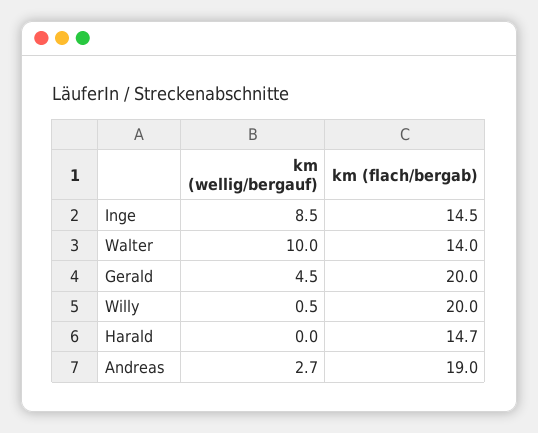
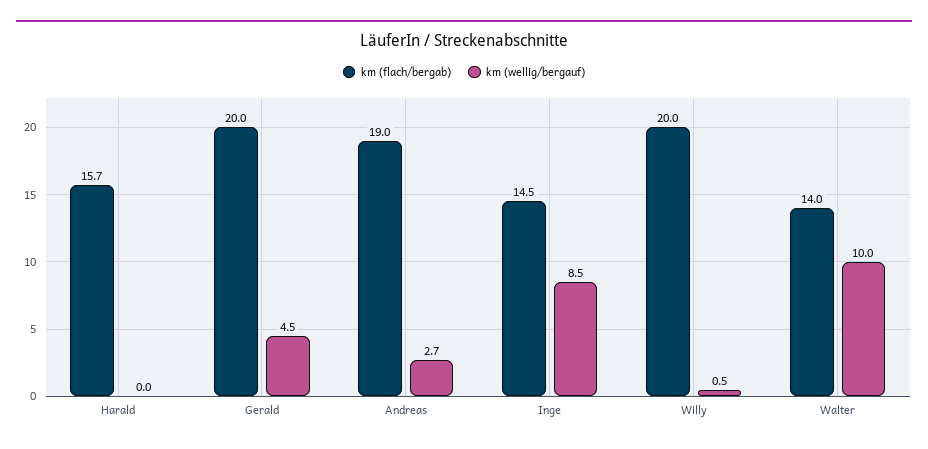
  {
    "km (wellig/bergauf)": {
      "Inge": 8.5,
      "Walter": 10,
      "Gerald": 4.5,
      "Willy": 0.5,
      "Harald": 0,
      "Andreas": 2.7
    },
    "km (flach/bergab)": {
      "Inge": 14.5,
      "Walter": 14,
      "Gerald": 20,
      "Willy": 20,
-     "Harald": 14.7,
+     "Harald": 15.7,
      "Andreas": 19
    }
  }

